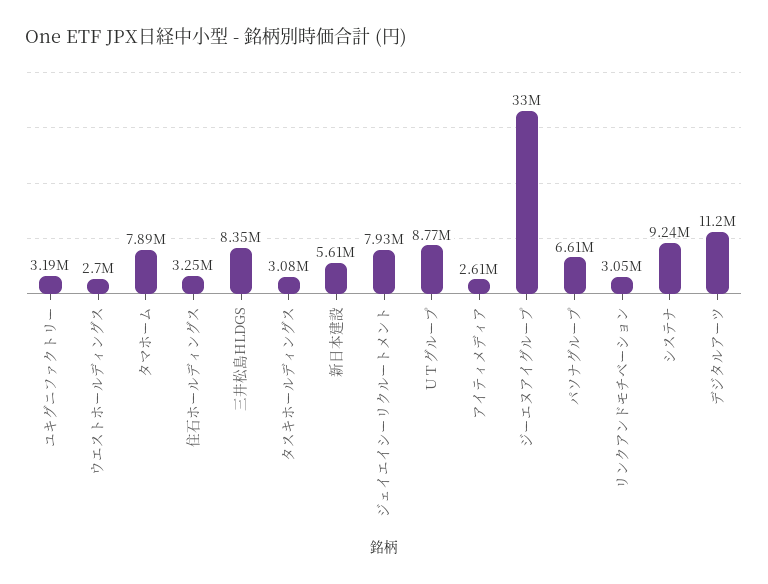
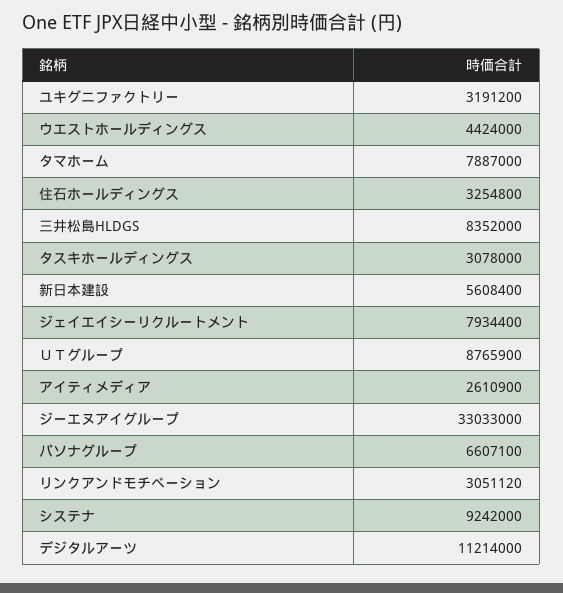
  {
    "ユキグニファクトリー": 3191200,
-   "ウエストホールディングス": 2700000,
+   "ウエストホールディングス": 4424000,
    "タマホーム": 7887000,
    "住石ホールディングス": 3254800,
    "三井松島HLDGS": 8352000,
    "タスキホールディングス": 3078000,
    "新日本建設": 5608400,
    "ジェイエイシーリクルートメント": 7934400,
    "ＵＴグループ": 8765900,
    "アイティメディア": 2610900,
    "ジーエヌアイグループ": 33033000,
    "パソナグループ": 6607100,
    "リンクアンドモチベーション": 3051120,
    "システナ": 9242000,
    "デジタルアーツ": 11214000
  }

